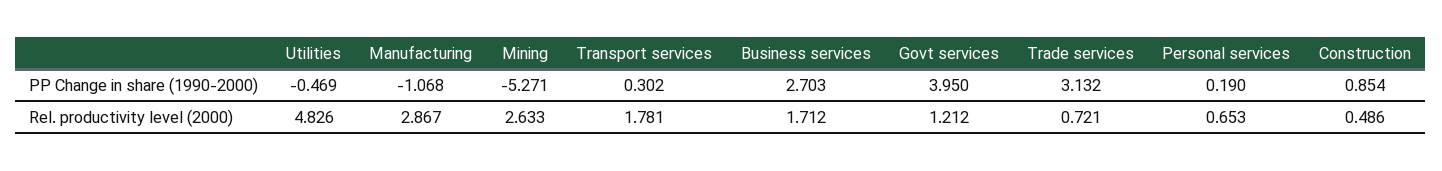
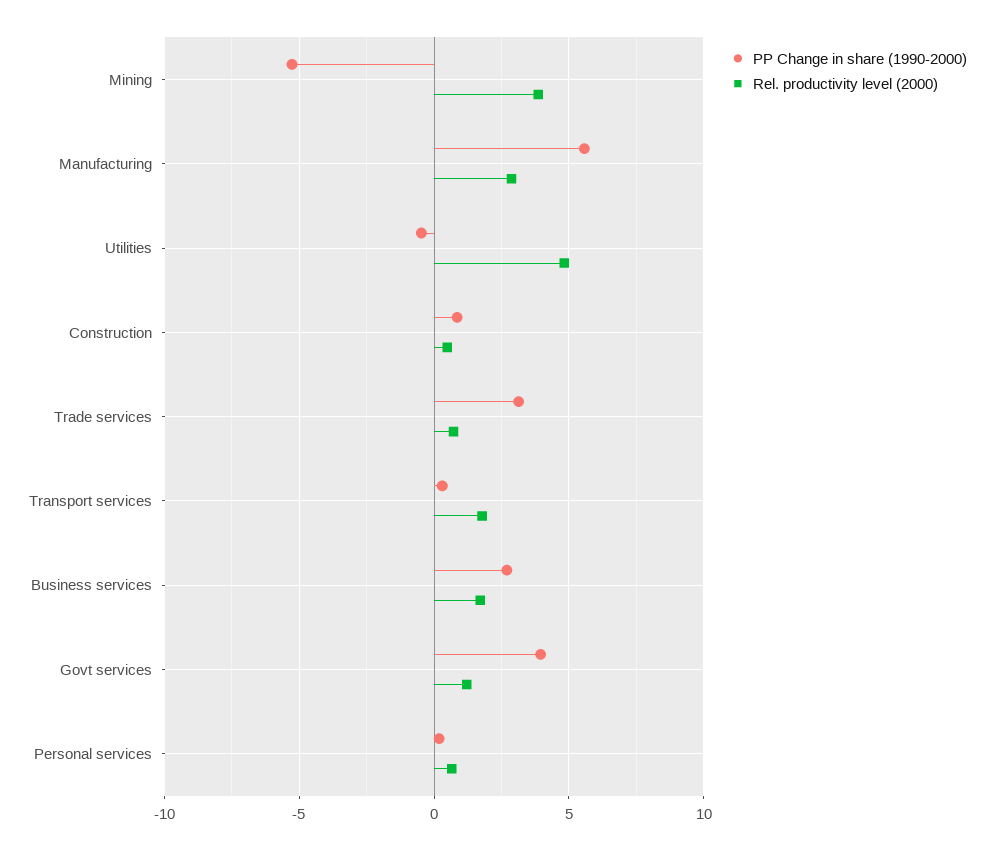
  {
    "PP Change in share (1990-2000)": {
      "Utilities": -0.469,
-     "Manufacturing": -1.068,
+     "Manufacturing": 5.5,
      "Mining": -5.271,
      "Transport services": 0.302,
      "Business services": 2.703,
      "Govt services": 3.95,
      "Trade services": 3.132,
      "Personal services": 0.19,
      "Construction": 0.854
    },
    "Rel. productivity level (2000)": {
      "Utilities": 4.826,
      "Manufacturing": 2.867,
-     "Mining": 2.633,
+     "Mining": 4,
      "Transport services": 1.781,
      "Business services": 1.712,
      "Govt services": 1.212,
      "Trade services": 0.721,
      "Personal services": 0.653,
      "Construction": 0.486
    }
  }

